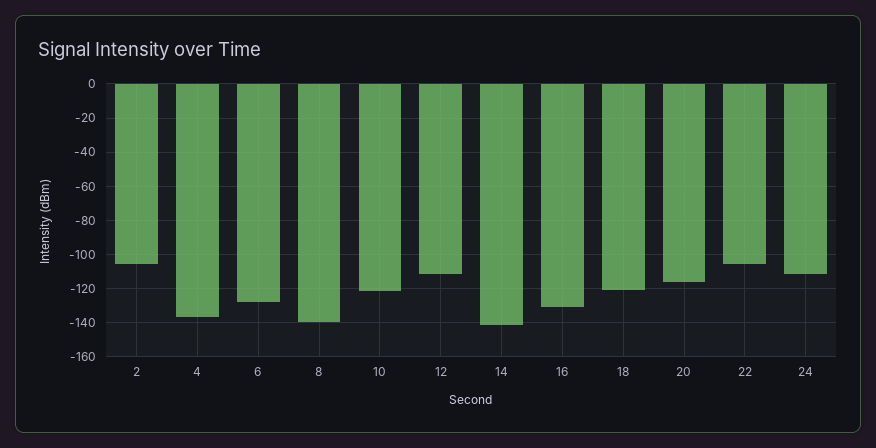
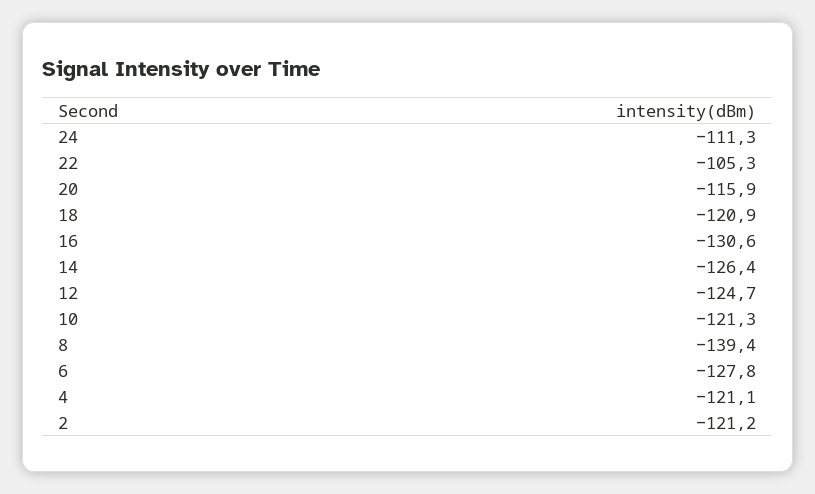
  {
-   "2": -105,
+   "2": -121.2,
-   "4": -135,
+   "4": -121.1,
    "6": -127.8,
    "8": -139.4,
    "10": -121.3,
-   "12": -110,
+   "12": -124.7,
-   "14": -140,
+   "14": -126.4,
    "16": -130.6,
    "18": -120.9,
    "20": -115.9,
    "22": -105.3,
    "24": -111.3
  }

